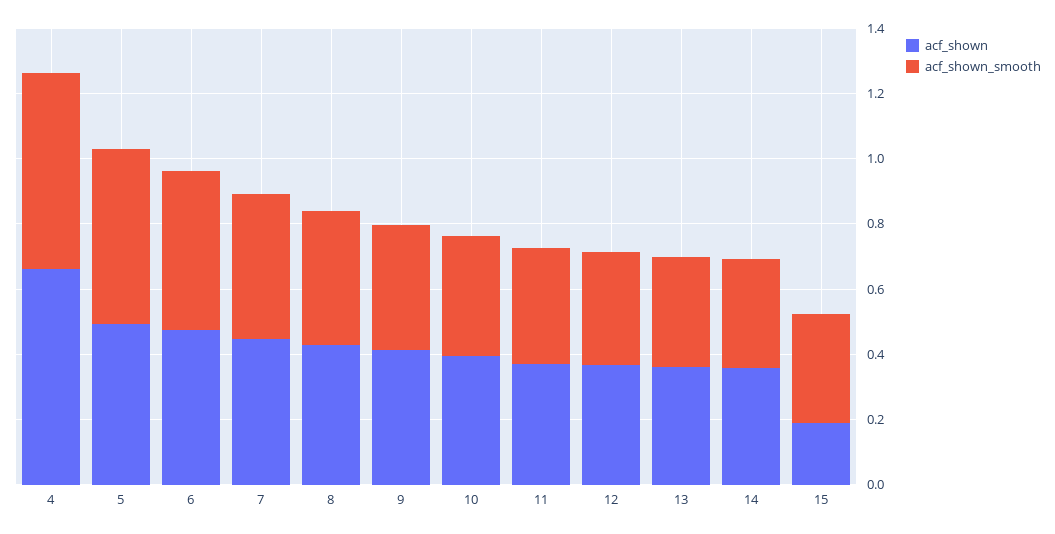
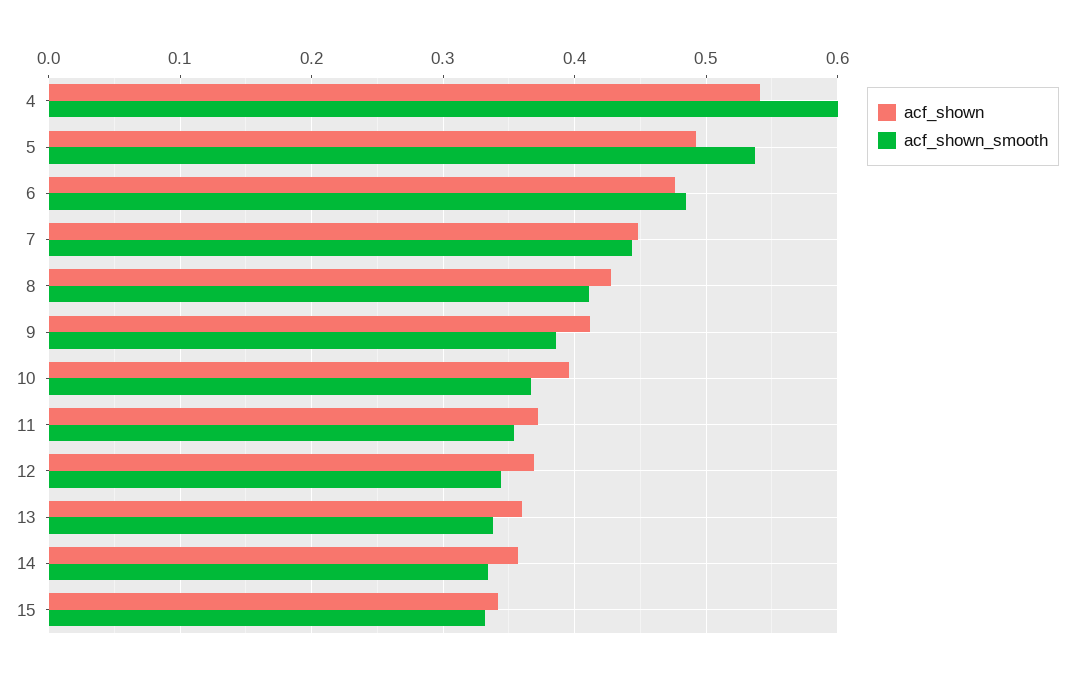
  {
    "acf_shown": {
-     "4": 0.65,
+     "4": 0.54,
      "5": 0.49,
      "6": 0.48,
      "7": 0.45,
      "8": 0.43,
      "9": 0.41,
      "10": 0.4,
      "11": 0.37,
      "12": 0.37,
      "13": 0.36,
      "14": 0.36,
-     "15": 0.2
+     "15": 0.34
    },
    "acf_shown_smooth": {
      "4": 0.6,
      "5": 0.54,
      "6": 0.49,
      "7": 0.44,
      "8": 0.41,
      "9": 0.39,
      "10": 0.37,
      "11": 0.35,
      "12": 0.34,
      "13": 0.34,
      "14": 0.33,
      "15": 0.33
    }
  }

